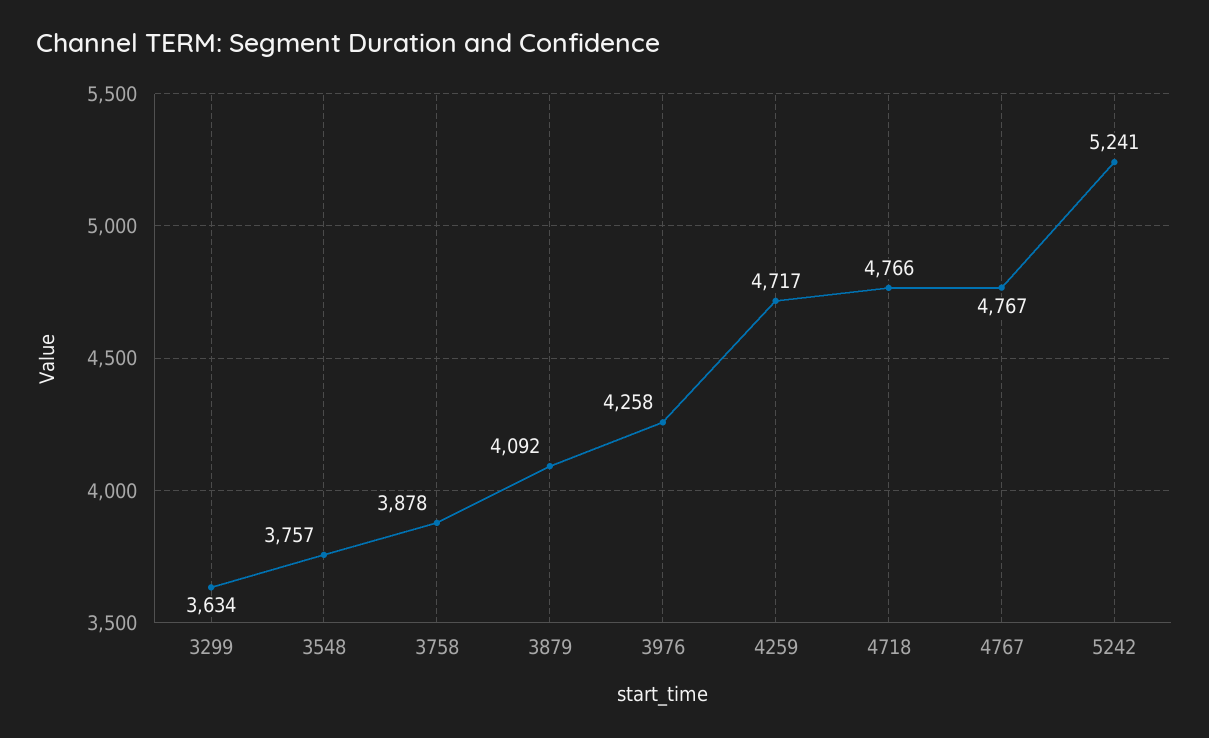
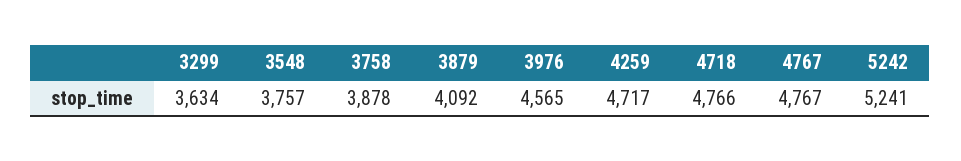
  {
    "3299": 3634,
    "3548": 3757,
    "3758": 3878,
    "3879": 4092,
-   "3976": 4258,
+   "3976": 4565,
    "4259": 4717,
    "4718": 4766,
    "4767": 4767,
    "5242": 5241
  }

